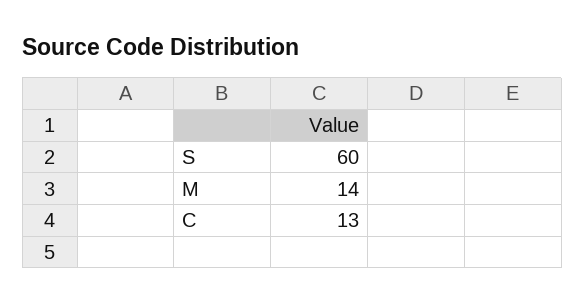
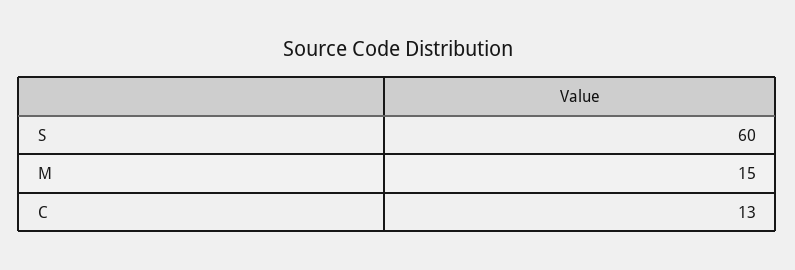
  {
    "S": 60,
-   "M": 14,
+   "M": 15,
    "C": 13
  }

